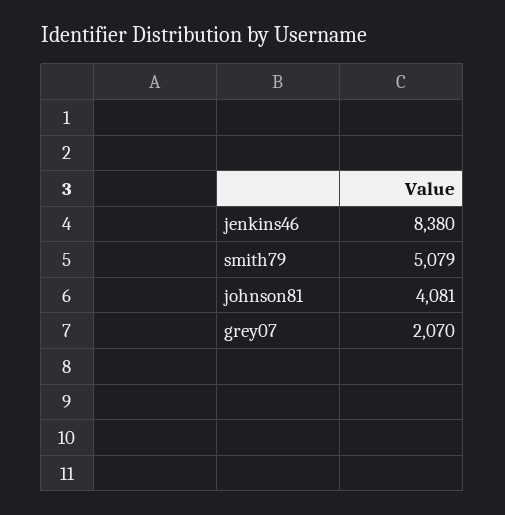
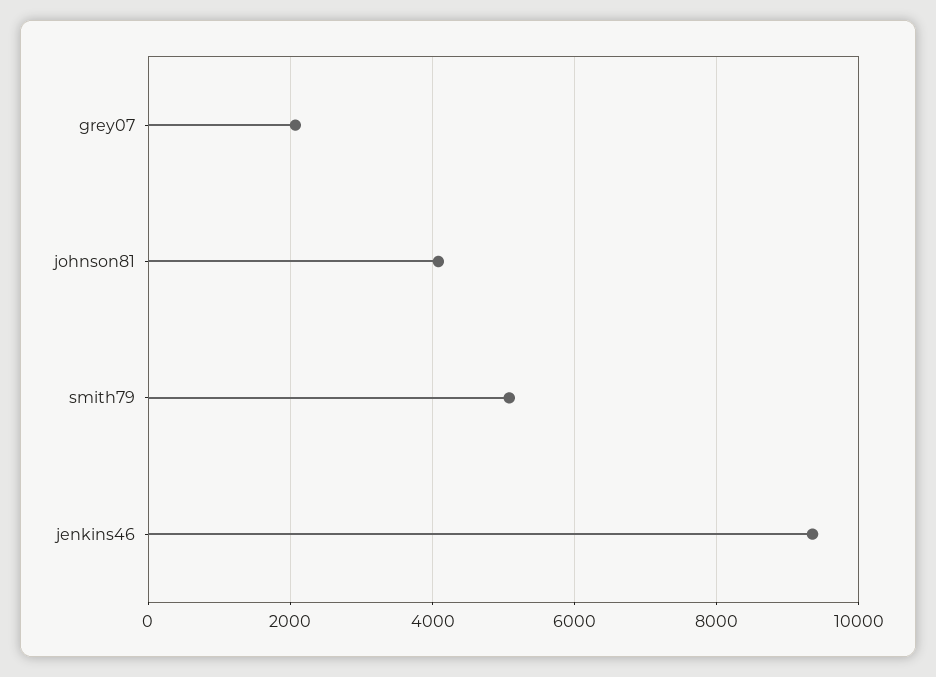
  {
-   "jenkins46": 8380,
+   "jenkins46": 9400,
    "smith79": 5079,
    "johnson81": 4081,
    "grey07": 2070
  }

